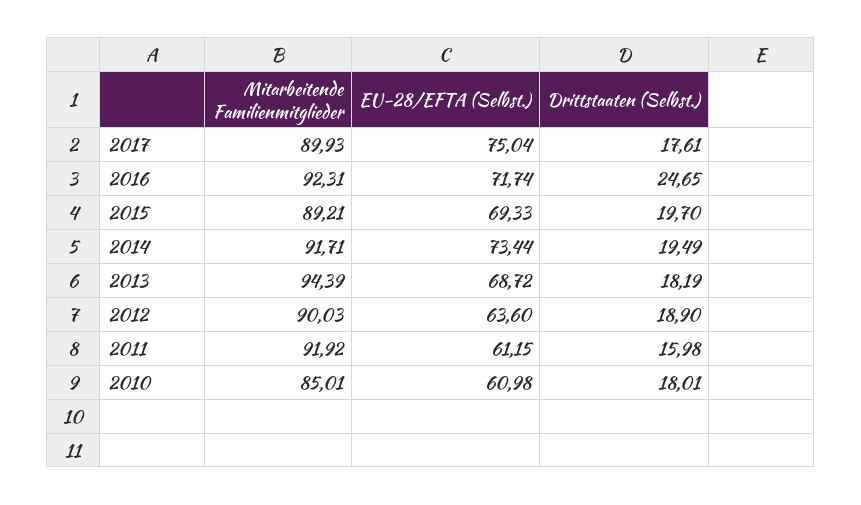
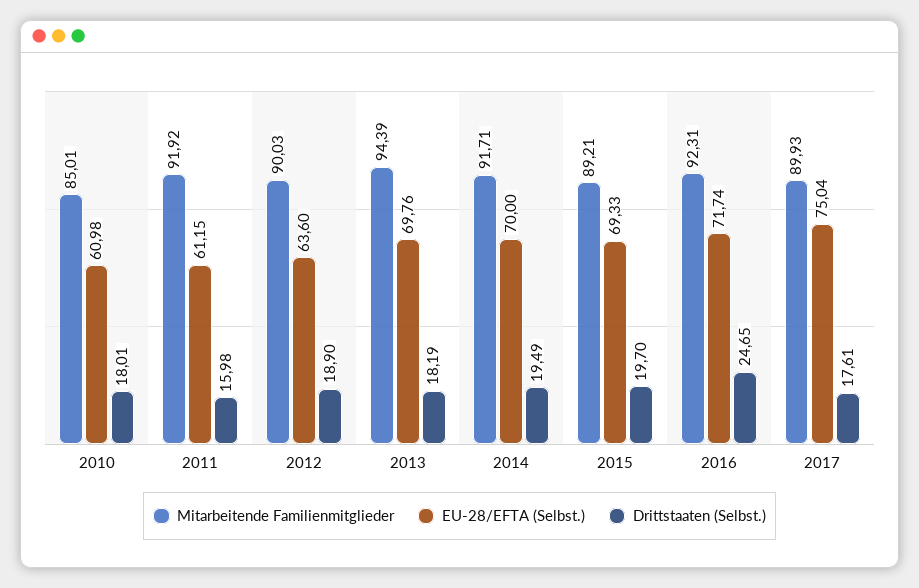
  {
    "Mitarbeitende Familienmitglieder": {
      "2017": 89.93,
      "2016": 92.31,
      "2015": 89.21,
      "2014": 91.71,
      "2013": 94.39,
      "2012": 90.03,
      "2011": 91.92,
      "2010": 85.01
    },
    "EU-28/EFTA (Selbst.)": {
      "2017": 75.04,
      "2016": 71.74,
      "2015": 69.33,
-     "2014": 73.44,
+     "2014": 70,
-     "2013": 68.72,
+     "2013": 69.76,
      "2012": 63.6,
      "2011": 61.15,
      "2010": 60.98
    },
    "Drittstaaten (Selbst.)": {
      "2017": 17.61,
      "2016": 24.65,
      "2015": 19.7,
      "2014": 19.49,
      "2013": 18.19,
      "2012": 18.9,
      "2011": 15.98,
      "2010": 18.01
    }
  }

